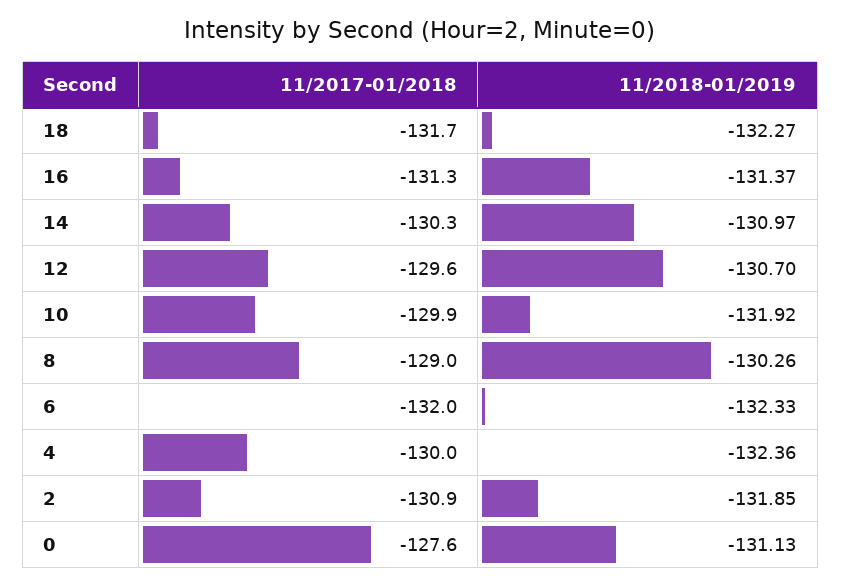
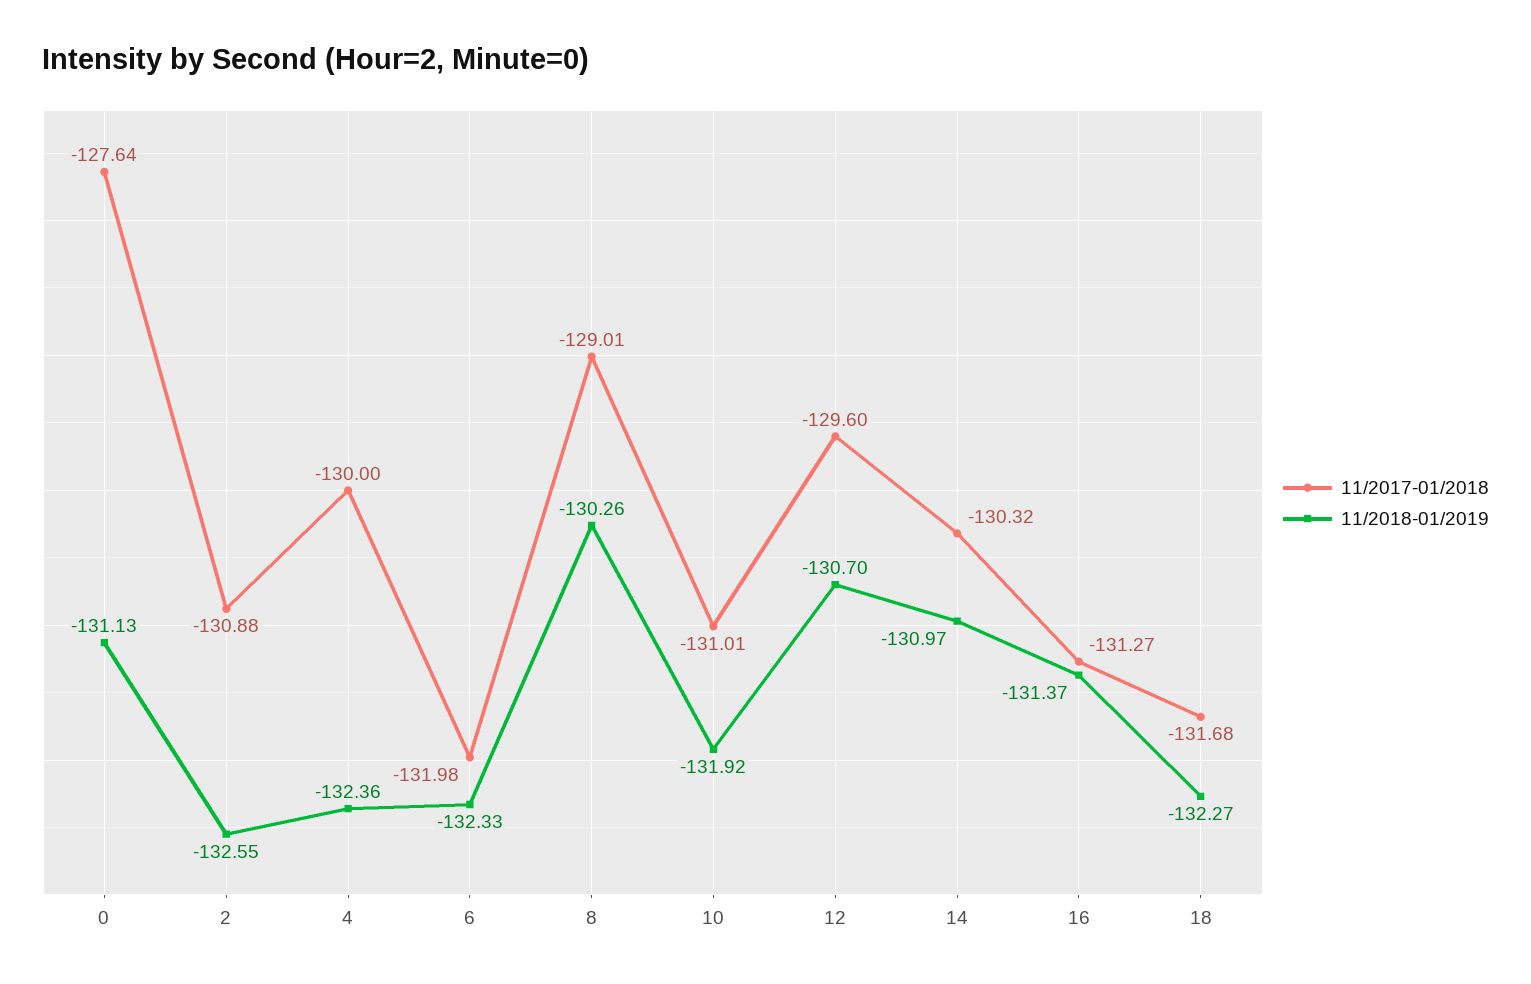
  {
    "11/2017-01/2018": {
      "18": -131.68,
      "16": -131.27,
      "14": -130.32,
      "12": -129.6,
-     "10": -129.9,
+     "10": -131.01,
      "8": -129.01,
      "6": -131.98,
      "4": -130,
      "2": -130.88,
      "0": -127.64
    },
    "11/2018-01/2019": {
      "18": -132.27,
      "16": -131.37,
      "14": -130.97,
      "12": -130.7,
      "10": -131.92,
      "8": -130.26,
      "6": -132.33,
      "4": -132.36,
-     "2": -131.85,
+     "2": -132.55,
      "0": -131.13
    }
  }

